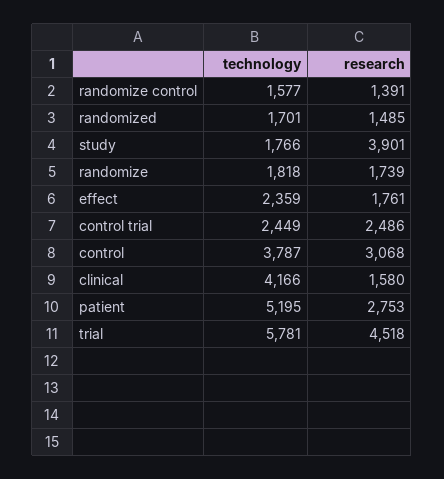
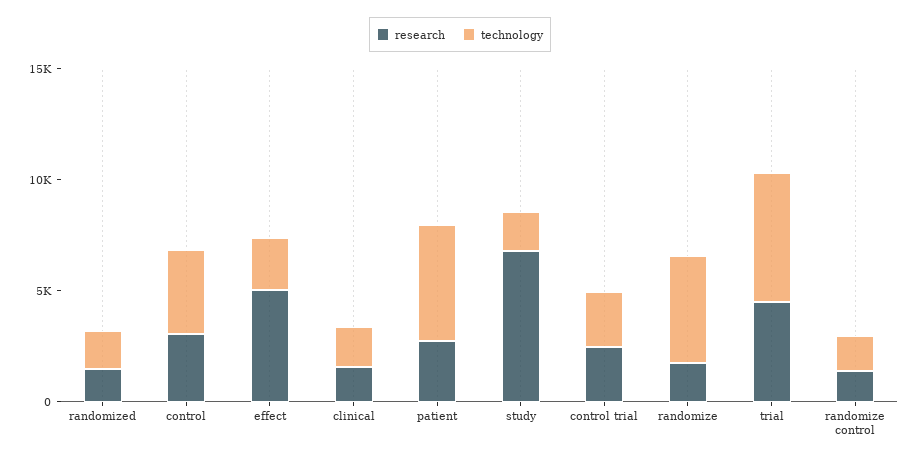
  {
    "technology": {
      "randomize control": 1577,
      "randomized": 1701,
      "study": 1766,
-     "randomize": 1818,
+     "randomize": 5000,
      "effect": 2359,
      "control trial": 2449,
      "control": 3787,
-     "clinical": 4166,
+     "clinical": 2000,
      "patient": 5195,
      "trial": 5781
    },
    "research": {
      "randomize control": 1391,
      "randomized": 1485,
-     "study": 3901,
+     "study": 7000,
      "randomize": 1739,
-     "effect": 1761,
+     "effect": 5000,
      "control trial": 2486,
      "control": 3068,
      "clinical": 1580,
      "patient": 2753,
      "trial": 4518
    }
  }

